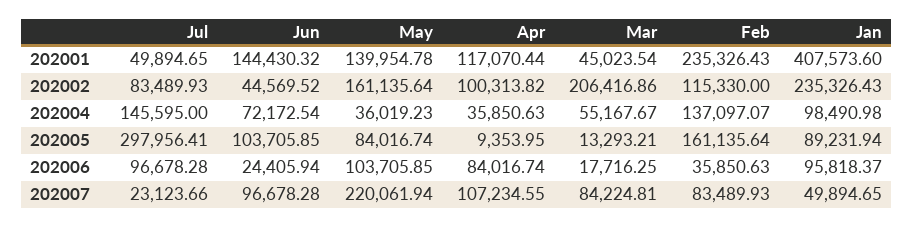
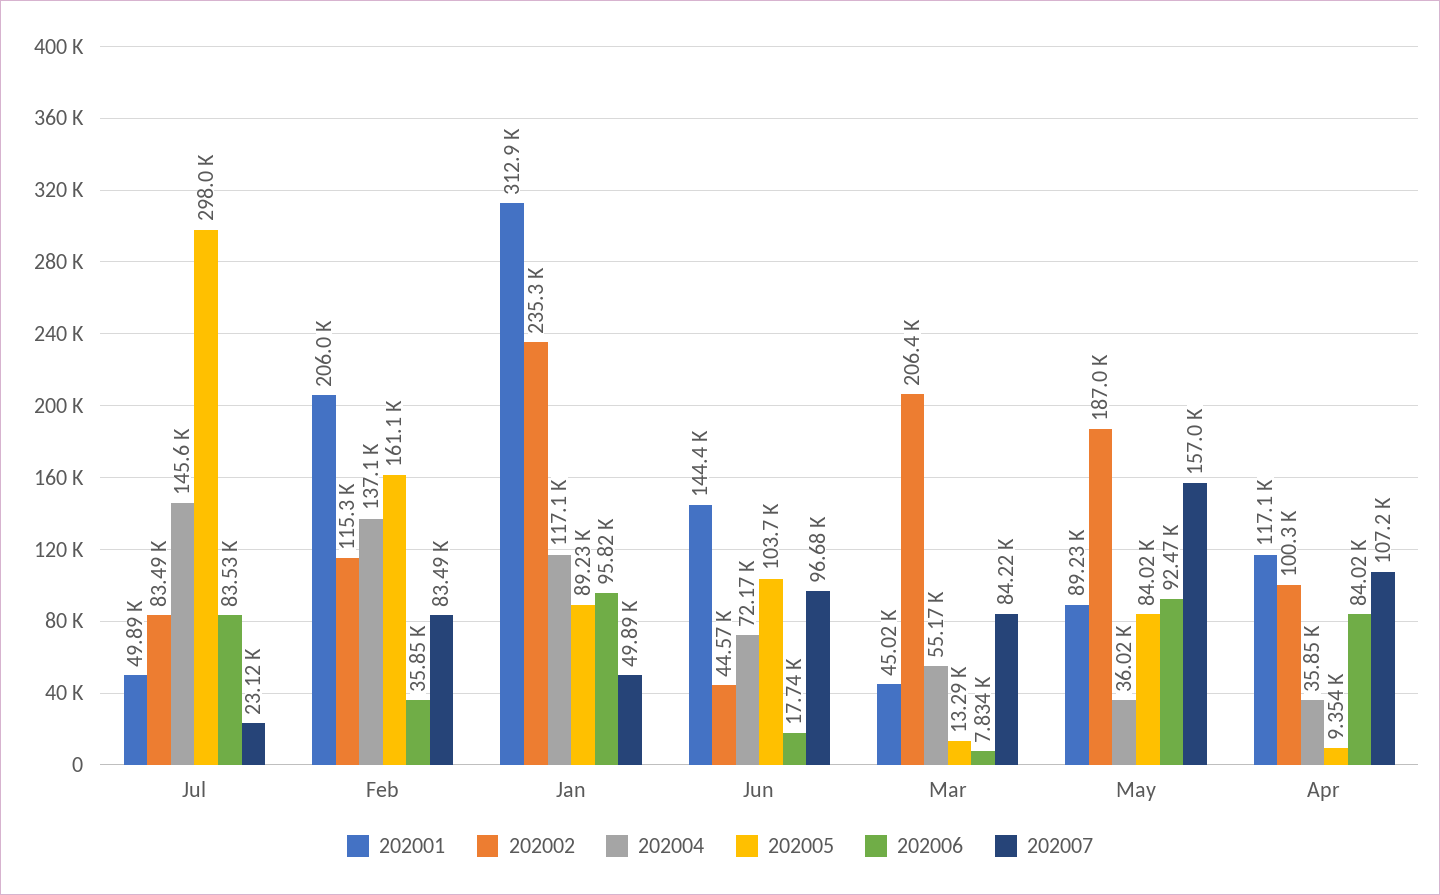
  {
    "202001": {
      "Jul": 49894.65,
      "Jun": 144430.32,
-     "May": 139954.78,
+     "May": 89230,
      "Apr": 117070.44,
      "Mar": 45023.54,
-     "Feb": 235326.43,
+     "Feb": 206000,
-     "Jan": 407573.6
+     "Jan": 312900
    },
    "202002": {
      "Jul": 83489.93,
      "Jun": 44569.52,
-     "May": 161135.64,
+     "May": 187000,
      "Apr": 100313.82,
      "Mar": 206416.86,
      "Feb": 115330,
      "Jan": 235326.43
    },
    "202004": {
      "Jul": 145595,
      "Jun": 72172.54,
      "May": 36019.23,
      "Apr": 35850.63,
      "Mar": 55167.67,
      "Feb": 137097.07,
-     "Jan": 98490.98
+     "Jan": 117100
    },
    "202005": {
      "Jul": 297956.41,
      "Jun": 103705.85,
      "May": 84016.74,
      "Apr": 9353.95,
      "Mar": 13293.21,
      "Feb": 161135.64,
      "Jan": 89231.94
    },
    "202006": {
-     "Jul": 96678.28,
+     "Jul": 83530,
-     "Jun": 24405.94,
+     "Jun": 17740,
-     "May": 103705.85,
+     "May": 92470,
      "Apr": 84016.74,
-     "Mar": 17716.25,
+     "Mar": 7834,
      "Feb": 35850.63,
      "Jan": 95818.37
    },
    "202007": {
      "Jul": 23123.66,
      "Jun": 96678.28,
-     "May": 220061.94,
+     "May": 157000,
      "Apr": 107234.55,
      "Mar": 84224.81,
      "Feb": 83489.93,
      "Jan": 49894.65
    }
  }

